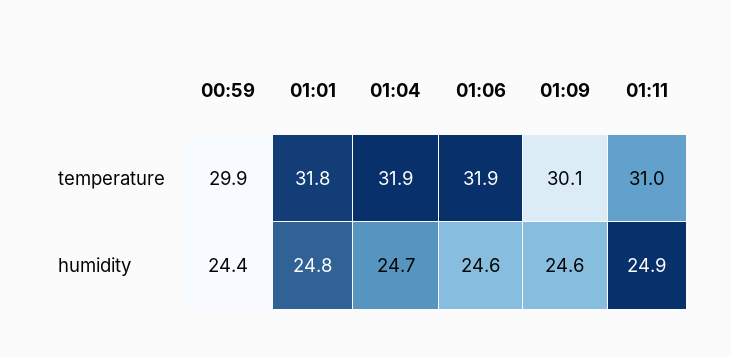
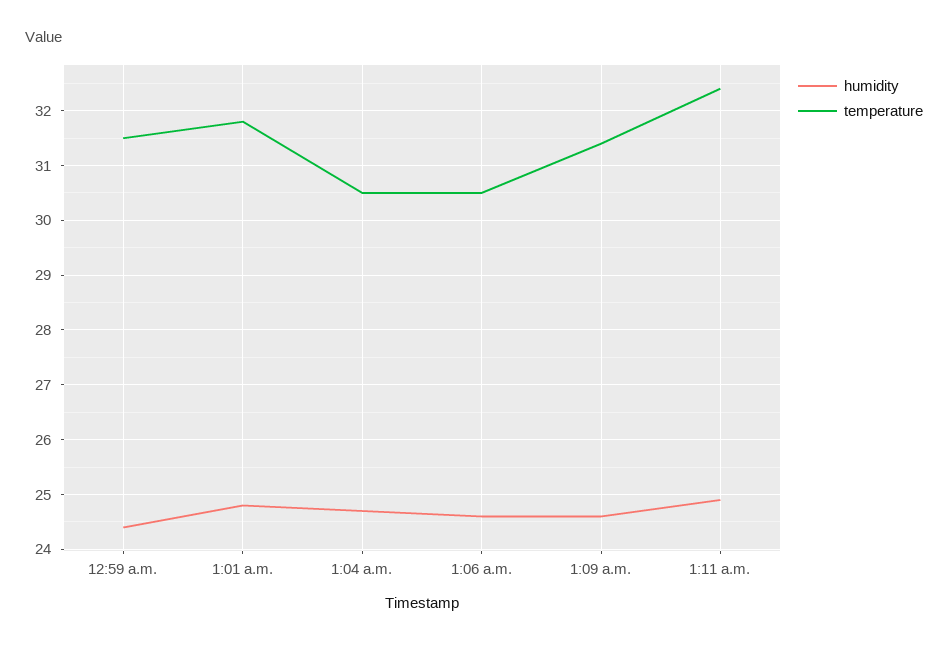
  {
    "temperature": {
-     "00:59": 29.9,
+     "00:59": 31.5,
      "01:01": 31.8,
-     "01:04": 31.9,
+     "01:04": 30.5,
-     "01:06": 31.9,
+     "01:06": 30.5,
-     "01:09": 30.1,
+     "01:09": 31.5,
-     "01:11": 31
+     "01:11": 32.5
    },
    "humidity": {
      "00:59": 24.4,
      "01:01": 24.8,
      "01:04": 24.7,
      "01:06": 24.6,
      "01:09": 24.6,
      "01:11": 24.9
    }
  }

